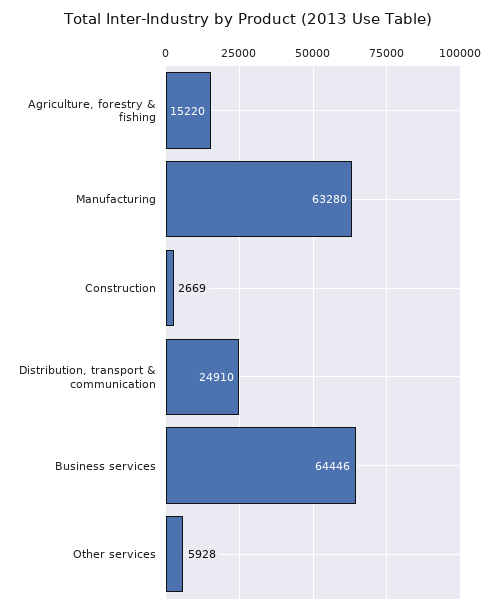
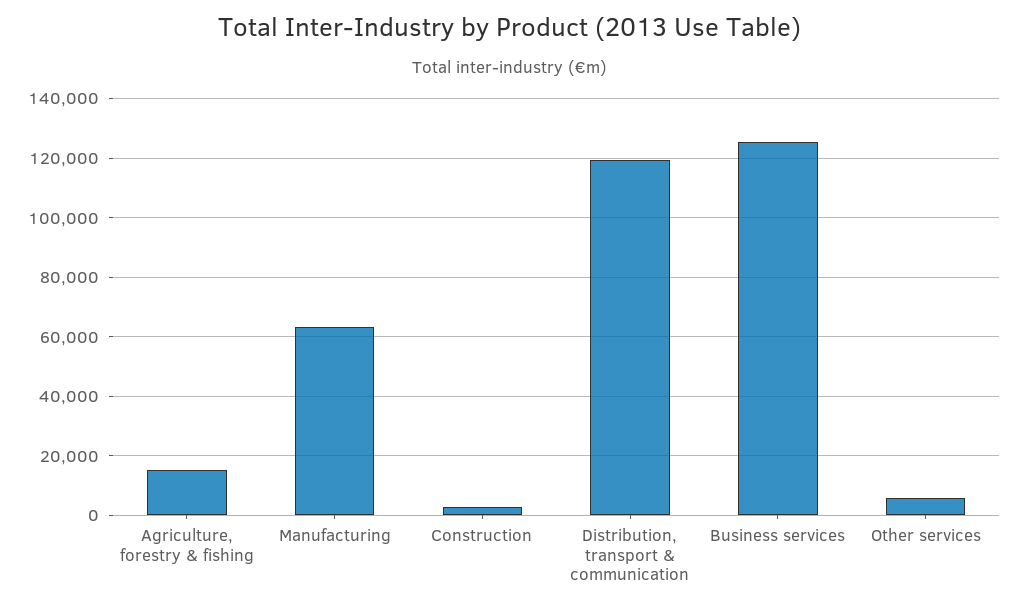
  {
    "Agriculture, forestry & fishing": 15220,
    "Manufacturing": 63280,
    "Construction": 2669,
-   "Distribution, transport & communication": 24910,
+   "Distribution, transport & communication": 120000,
-   "Business services": 64446,
+   "Business services": 125000,
    "Other services": 5928
  }

